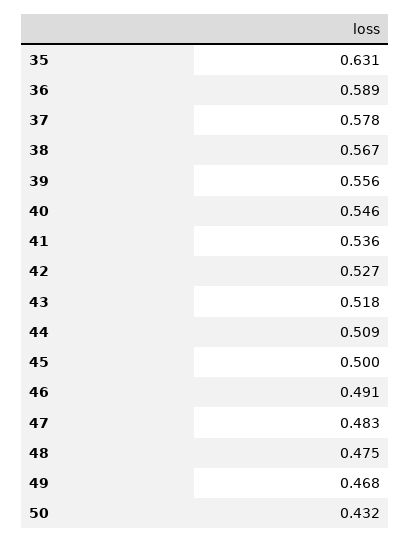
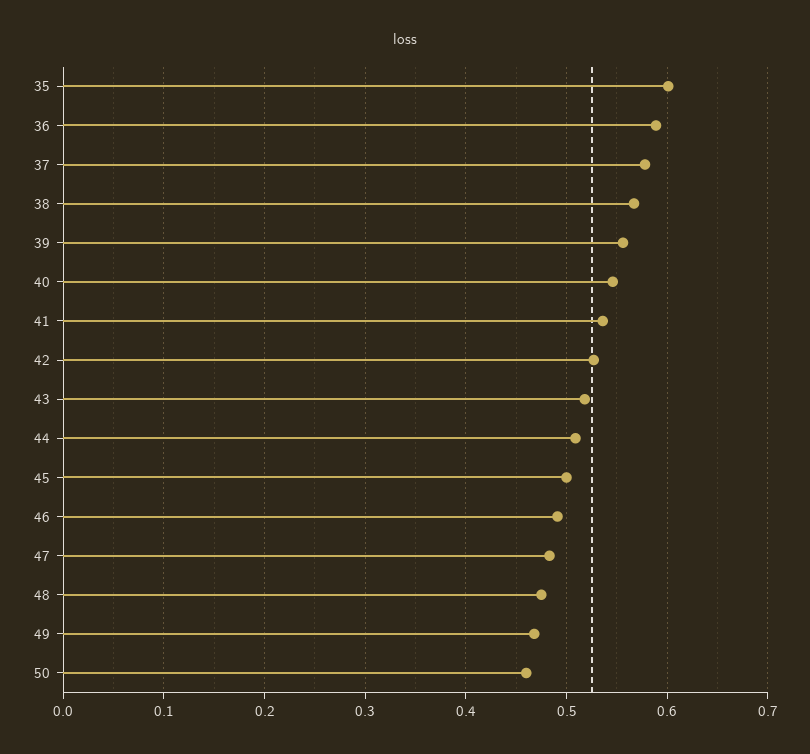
  {
-   "35": 0.631,
+   "35": 0.6,
    "36": 0.589,
    "37": 0.578,
    "38": 0.567,
    "39": 0.556,
    "40": 0.546,
    "41": 0.536,
    "42": 0.527,
    "43": 0.518,
    "44": 0.509,
    "45": 0.5,
    "46": 0.491,
    "47": 0.483,
    "48": 0.475,
    "49": 0.468,
-   "50": 0.432
+   "50": 0.46
  }

